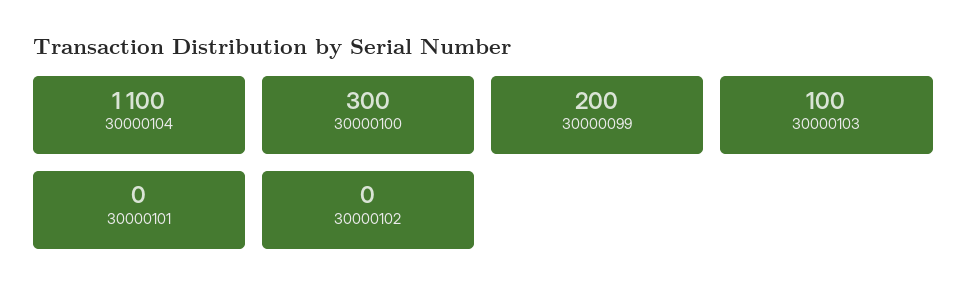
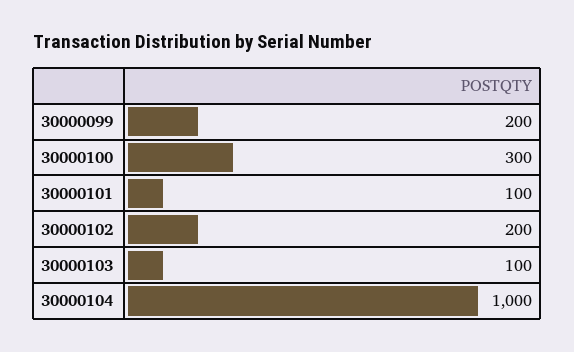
  {
-   "30000104": 1100,
+   "30000104": 1000,
    "30000100": 300,
    "30000099": 200,
    "30000103": 100,
-   "30000101": 0,
+   "30000101": 100,
-   "30000102": 0
+   "30000102": 200
  }

